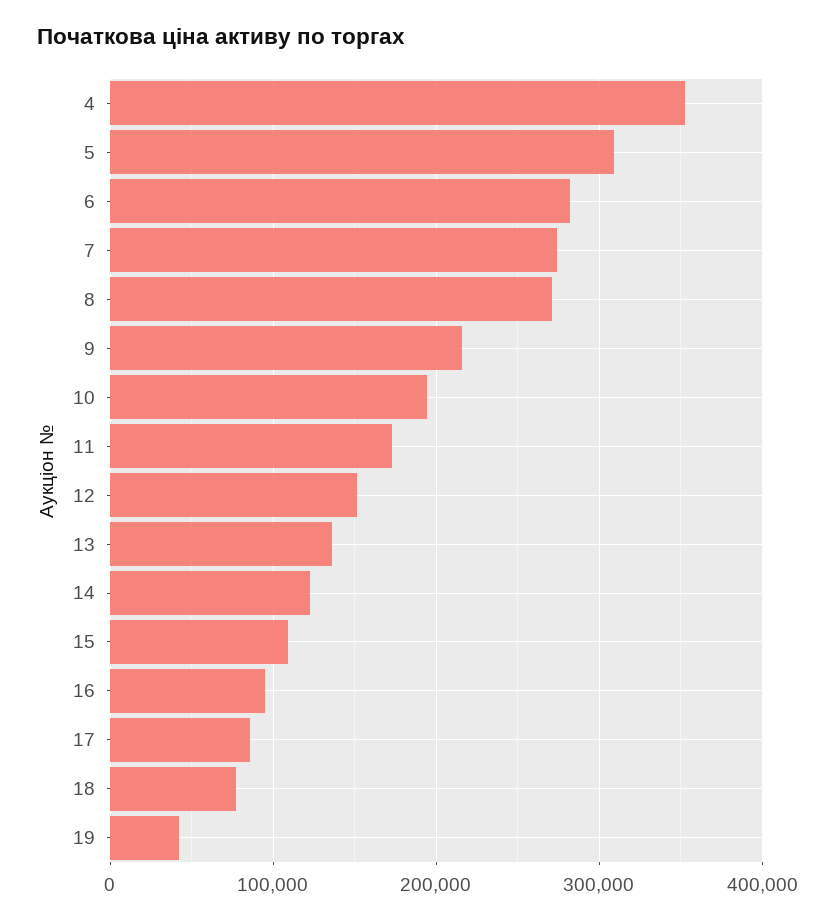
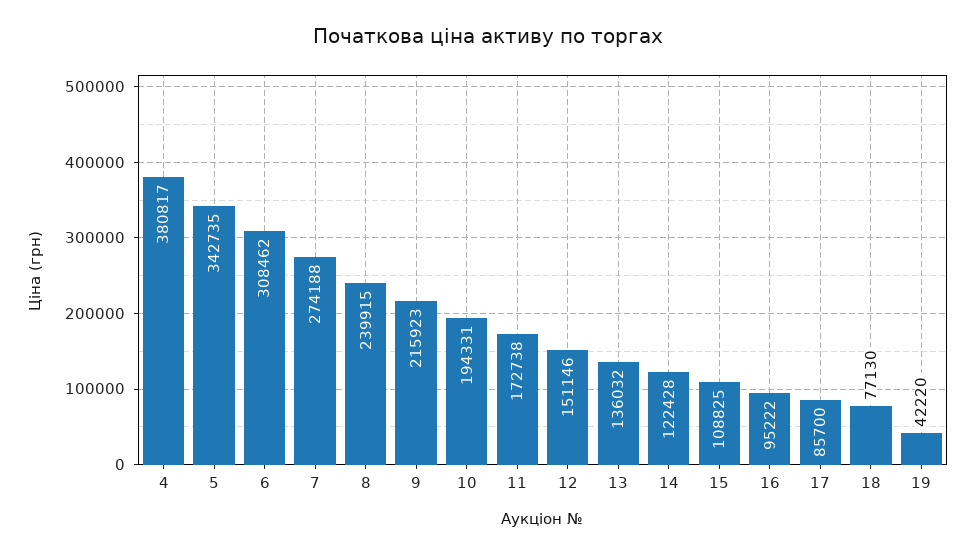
  {
-   "4": 350000,
+   "4": 380817,
-   "5": 310000,
+   "5": 342735,
-   "6": 280000,
+   "6": 308462,
    "7": 274188,
-   "8": 270000,
+   "8": 239915,
    "9": 215923,
    "10": 194331,
    "11": 172738,
    "12": 151146,
    "13": 136032,
    "14": 122428,
    "15": 108825,
    "16": 95222,
    "17": 85700,
    "18": 77130,
    "19": 42220
  }

